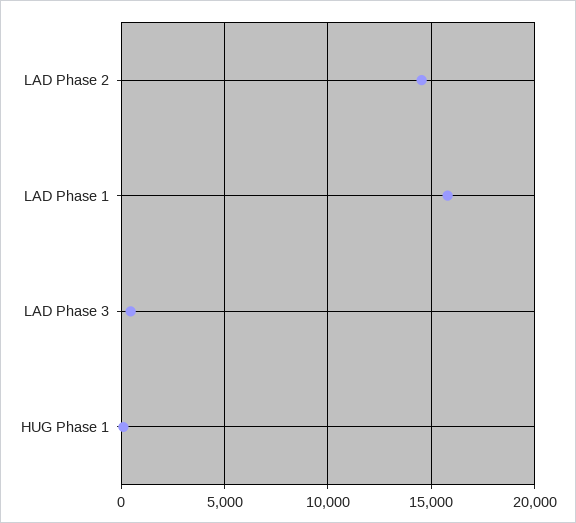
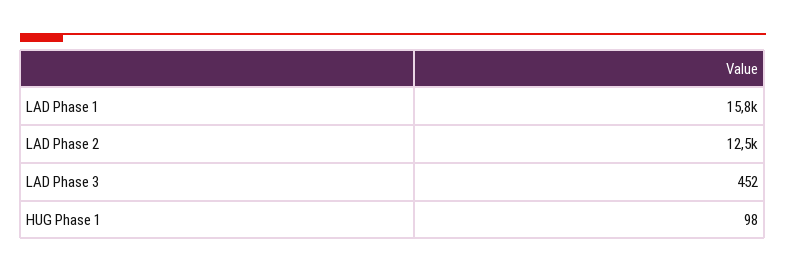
  {
-   "LAD Phase 2": 14500,
+   "LAD Phase 2": 12500,
    "LAD Phase 1": 15800,
    "LAD Phase 3": 452,
    "HUG Phase 1": 98
  }

